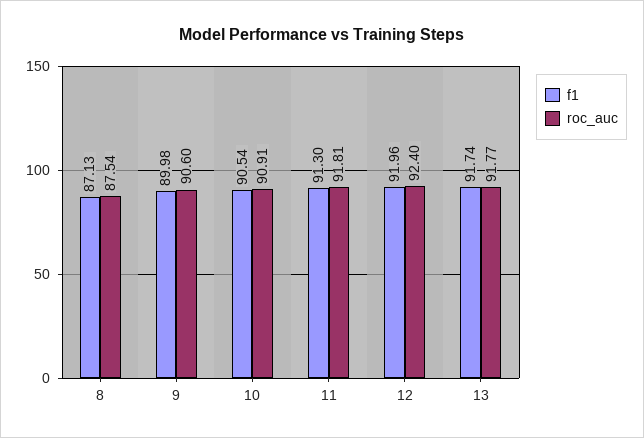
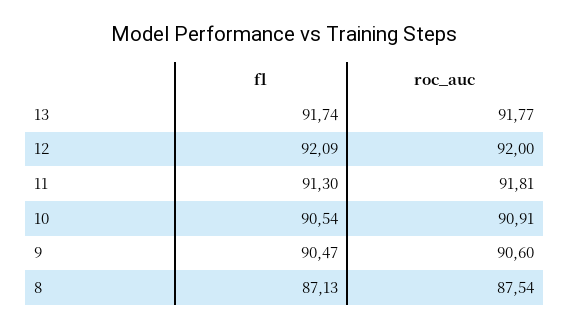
  {
    "f1": {
      "8": 87.13,
-     "9": 89.98,
+     "9": 90.47,
      "10": 90.54,
      "11": 91.3,
-     "12": 91.96,
+     "12": 92.09,
      "13": 91.74
    },
    "roc_auc": {
      "8": 87.54,
      "9": 90.6,
      "10": 90.91,
      "11": 91.81,
-     "12": 92.4,
+     "12": 92,
      "13": 91.77
    }
  }

